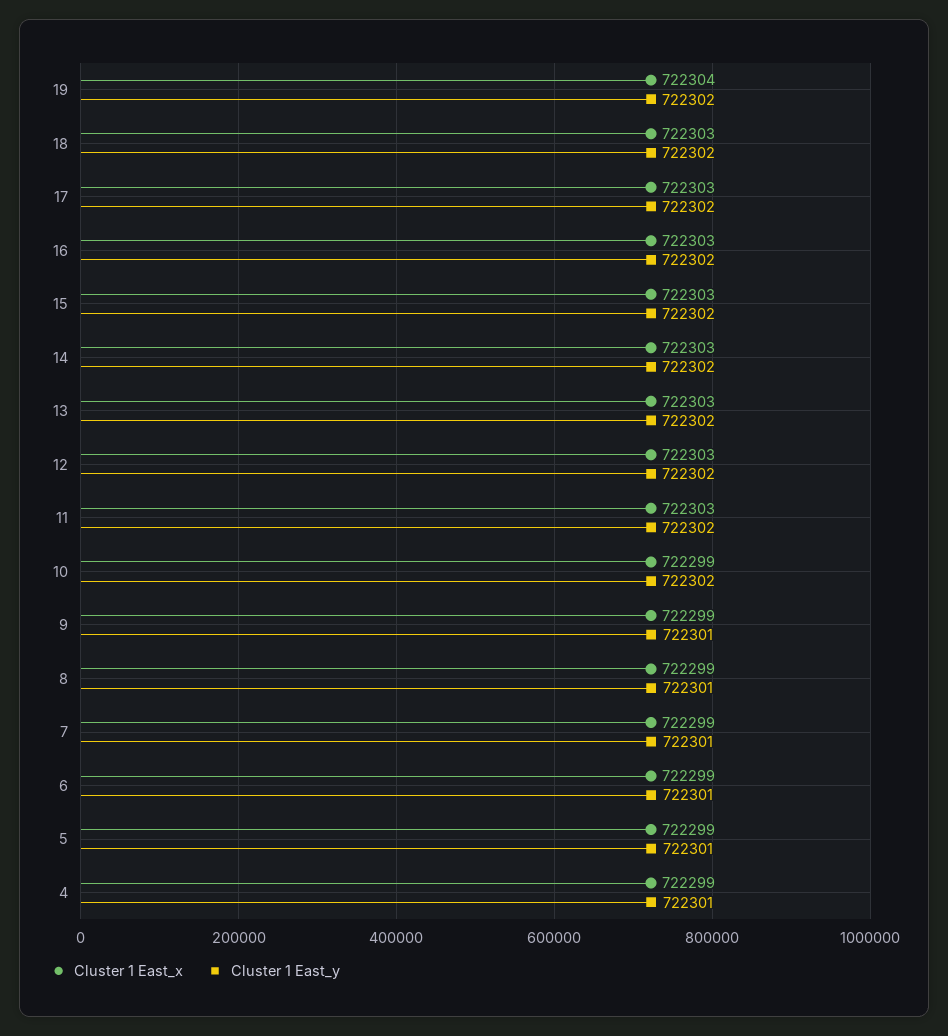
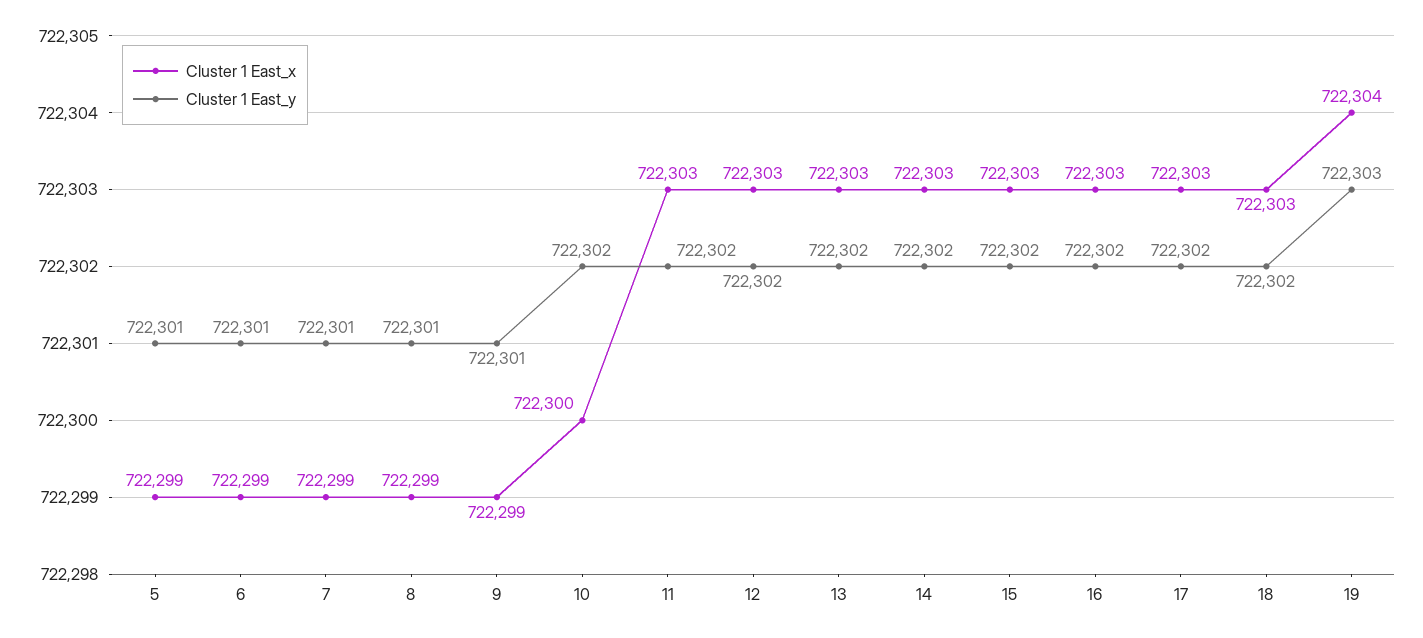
  {
    "Cluster 1 East_x": {
      "19": 722304,
      "18": 722303,
      "17": 722303,
      "16": 722303,
      "15": 722303,
      "14": 722303,
      "13": 722303,
      "12": 722303,
      "11": 722303,
-     "10": 722299,
+     "10": 722300,
      "9": 722299,
      "8": 722299,
      "7": 722299,
      "6": 722299,
-     "5": 722299,
+     "5": 722299
-     "4": 722299
    },
    "Cluster 1 East_y": {
-     "19": 722302,
+     "19": 722303,
      "18": 722302,
      "17": 722302,
      "16": 722302,
      "15": 722302,
      "14": 722302,
      "13": 722302,
      "12": 722302,
      "11": 722302,
      "10": 722302,
      "9": 722301,
      "8": 722301,
      "7": 722301,
      "6": 722301,
-     "5": 722301,
+     "5": 722301
-     "4": 722301
    }
  }

